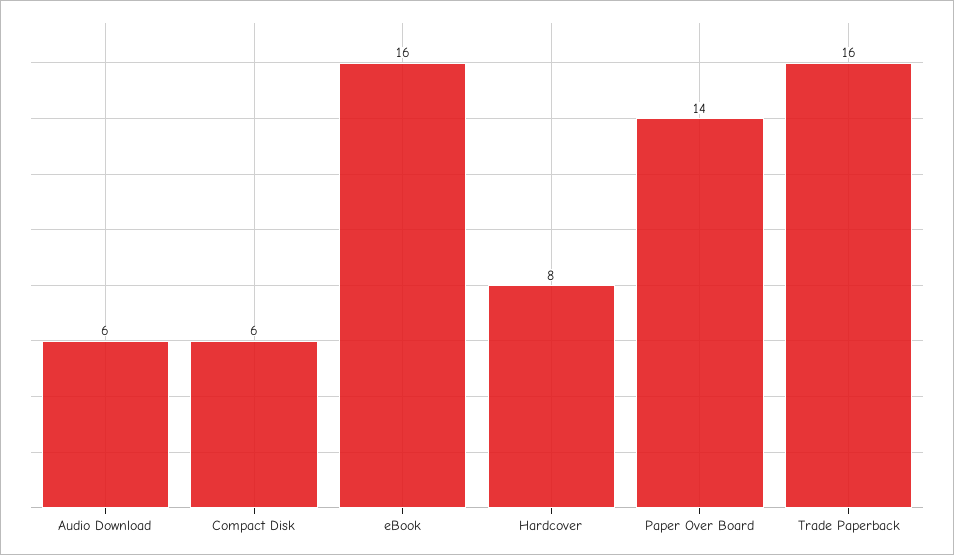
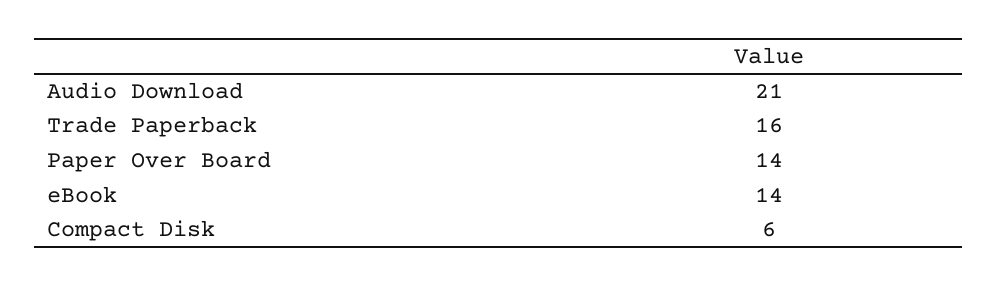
  {
-   "Audio Download": 6,
+   "Audio Download": 21,
    "Compact Disk": 6,
-   "eBook": 16,
+   "eBook": 14,
-   "Hardcover": 8,
    "Paper Over Board": 14,
    "Trade Paperback": 16
  }

